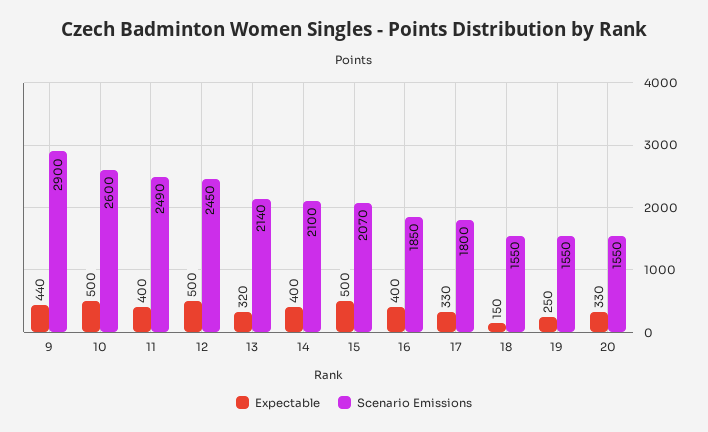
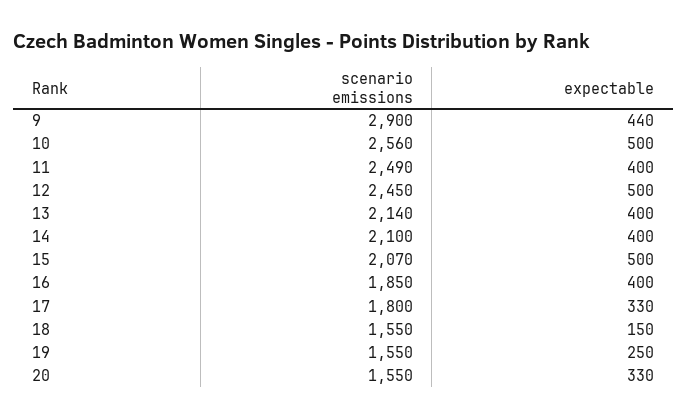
  {
    "Expectable": {
      "9": 440,
      "10": 500,
      "11": 400,
      "12": 500,
-     "13": 320,
+     "13": 400,
      "14": 400,
      "15": 500,
      "16": 400,
      "17": 330,
      "18": 150,
      "19": 250,
      "20": 330
    },
    "Scenario Emissions": {
      "9": 2900,
-     "10": 2600,
+     "10": 2560,
      "11": 2490,
      "12": 2450,
      "13": 2140,
      "14": 2100,
      "15": 2070,
      "16": 1850,
      "17": 1800,
      "18": 1550,
      "19": 1550,
      "20": 1550
    }
  }

